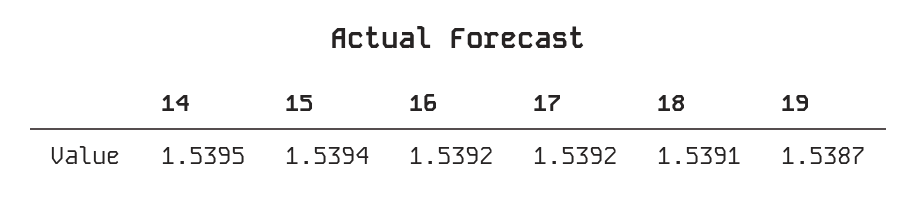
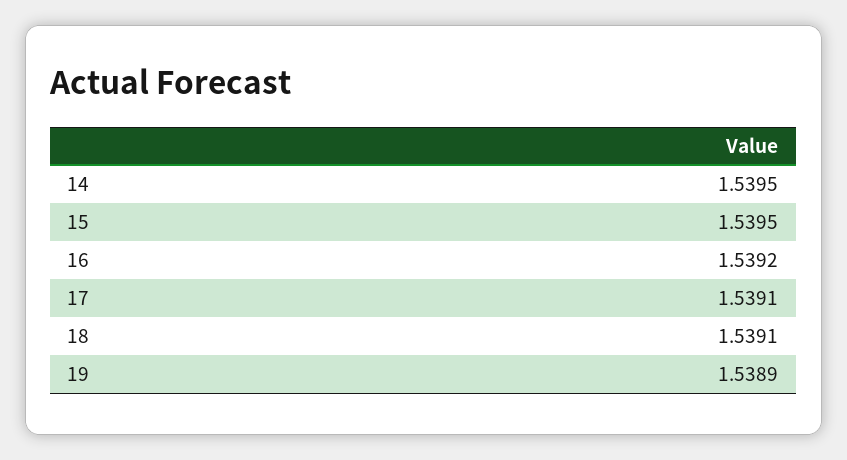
  {
    "14": 1.5395,
-   "15": 1.5394,
+   "15": 1.5395,
    "16": 1.5392,
-   "17": 1.5392,
+   "17": 1.5391,
    "18": 1.5391,
-   "19": 1.5387
+   "19": 1.5389
  }

